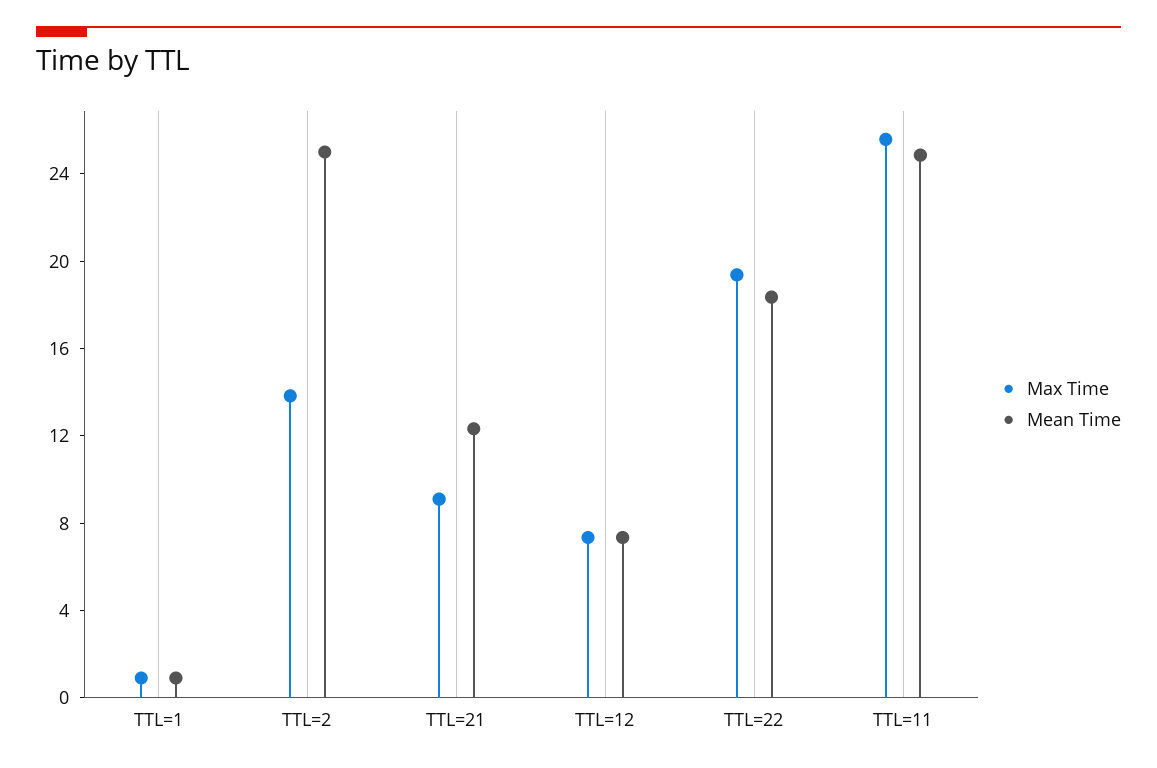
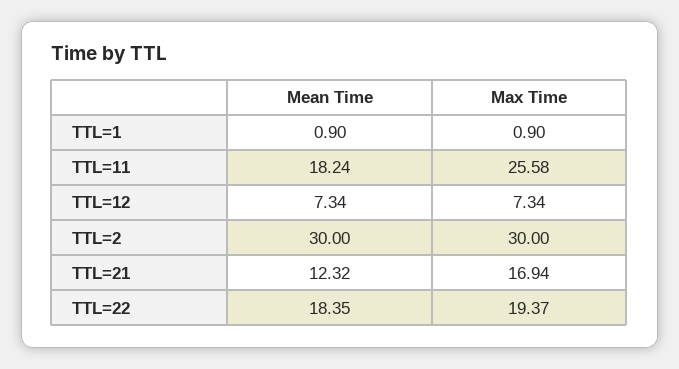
  {
    "Max Time": {
      "TTL=1": 0.9,
-     "TTL=2": 14,
+     "TTL=2": 30,
-     "TTL=21": 9,
+     "TTL=21": 16.94,
      "TTL=12": 7.34,
      "TTL=22": 19.37,
      "TTL=11": 25.58
    },
    "Mean Time": {
      "TTL=1": 0.9,
-     "TTL=2": 25,
+     "TTL=2": 30,
      "TTL=21": 12.32,
      "TTL=12": 7.34,
      "TTL=22": 18.35,
-     "TTL=11": 25
+     "TTL=11": 18.24
    }
  }

